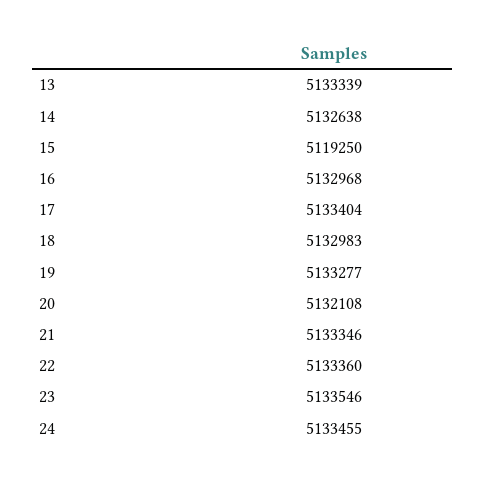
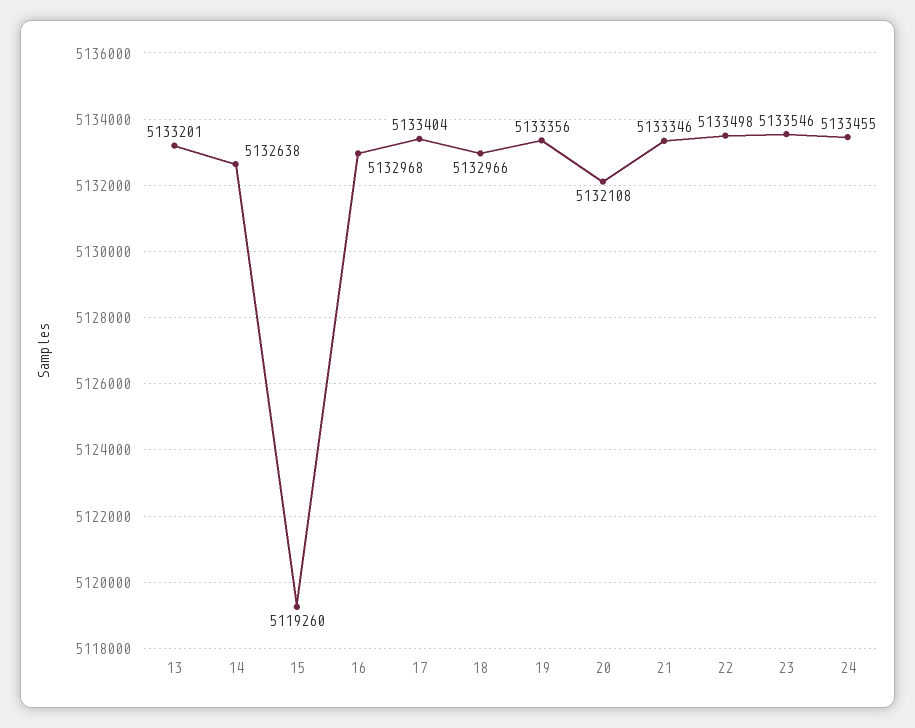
  {
-   "13": 5133339,
+   "13": 5133201,
    "14": 5132638,
-   "15": 5119250,
+   "15": 5119260,
    "16": 5132968,
    "17": 5133404,
-   "18": 5132983,
+   "18": 5132966,
-   "19": 5133277,
+   "19": 5133356,
    "20": 5132108,
    "21": 5133346,
-   "22": 5133360,
+   "22": 5133498,
    "23": 5133546,
    "24": 5133455
  }

